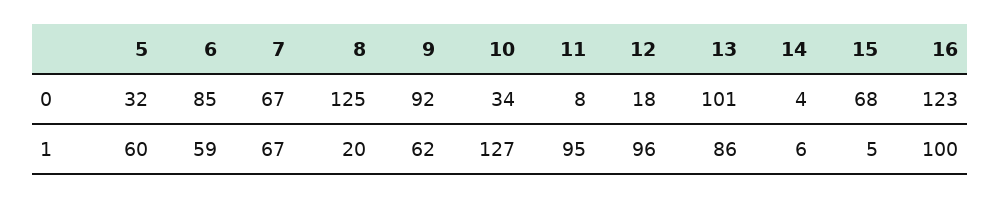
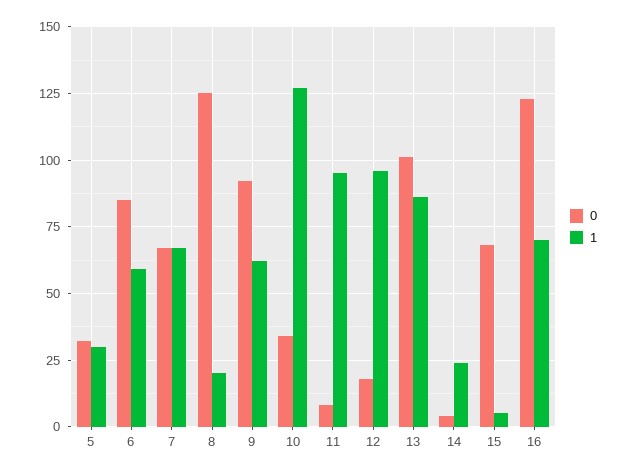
  {
    "0": {
      "5": 32,
      "6": 85,
      "7": 67,
      "8": 125,
      "9": 92,
      "10": 34,
      "11": 8,
      "12": 18,
      "13": 101,
      "14": 4,
      "15": 68,
      "16": 123
    },
    "1": {
-     "5": 60,
+     "5": 30,
      "6": 59,
      "7": 67,
      "8": 20,
      "9": 62,
      "10": 127,
      "11": 95,
      "12": 96,
      "13": 86,
-     "14": 6,
+     "14": 25,
      "15": 5,
-     "16": 100
+     "16": 70
    }
  }

